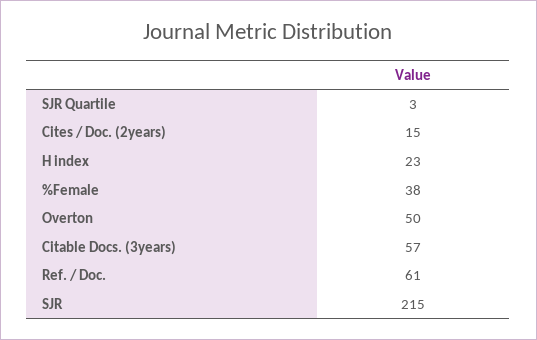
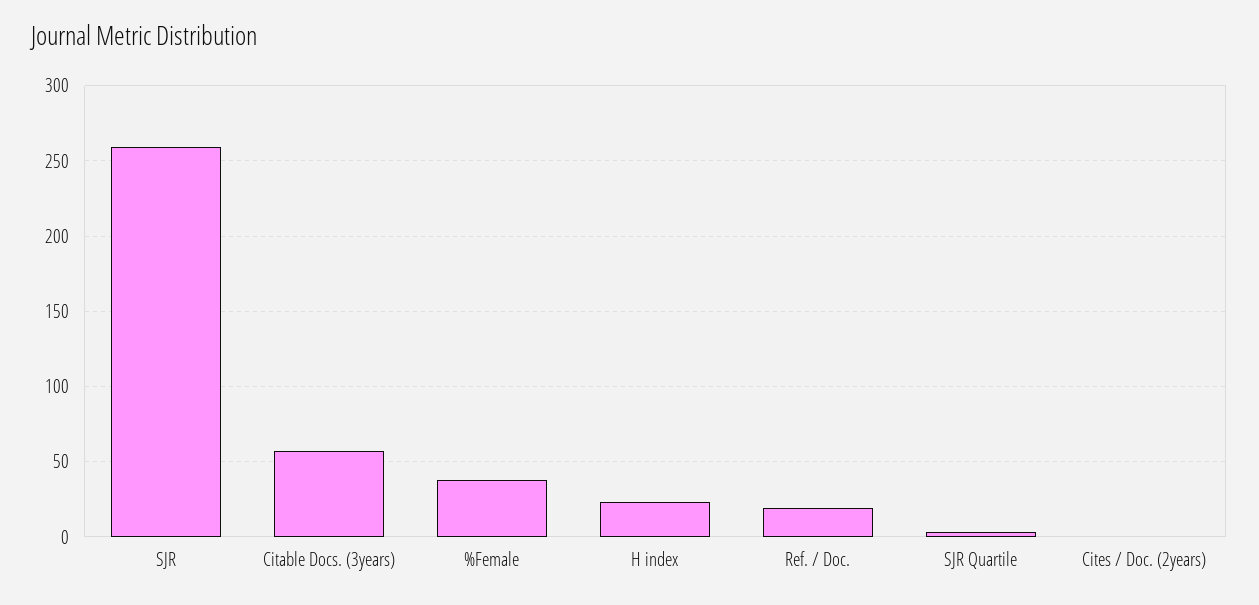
  {
    "SJR Quartile": 3,
-   "Cites / Doc. (2years)": 15,
+   "Cites / Doc. (2years)": 0,
    "H index": 23,
    "%Female": 38,
-   "Overton": 50,
    "Citable Docs. (3years)": 57,
-   "Ref. / Doc.": 61,
+   "Ref. / Doc.": 20,
-   "SJR": 215
+   "SJR": 260
  }

